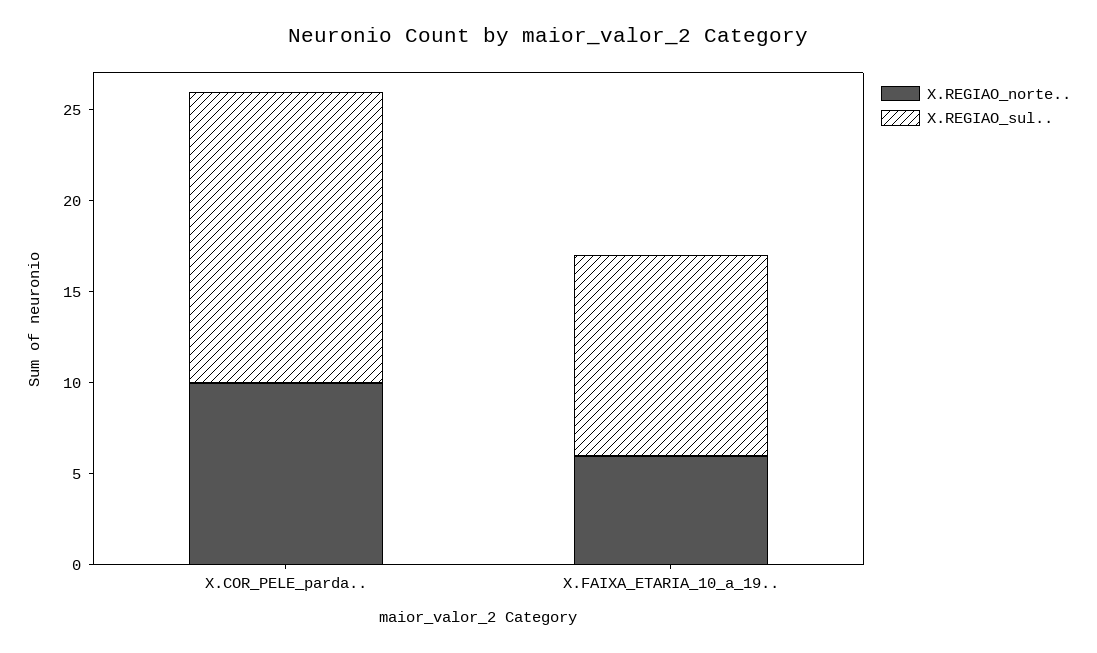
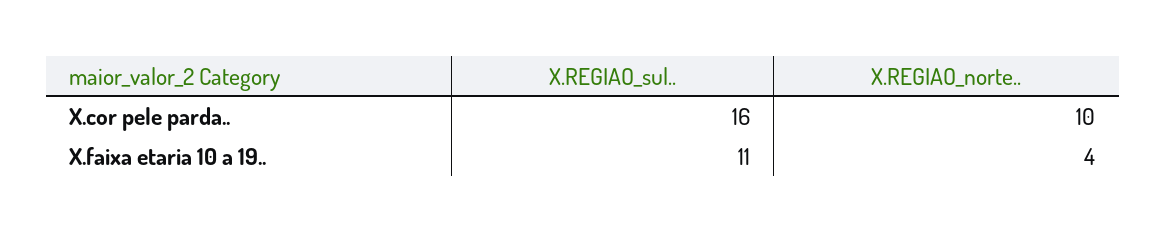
  {
    "X.REGIAO_norte..": {
      "X.COR_PELE_parda..": 10,
-     "X.FAIXA_ETARIA_10_a_19..": 6
+     "X.FAIXA_ETARIA_10_a_19..": 4
    },
    "X.REGIAO_sul..": {
      "X.COR_PELE_parda..": 16,
      "X.FAIXA_ETARIA_10_a_19..": 11
    }
  }

